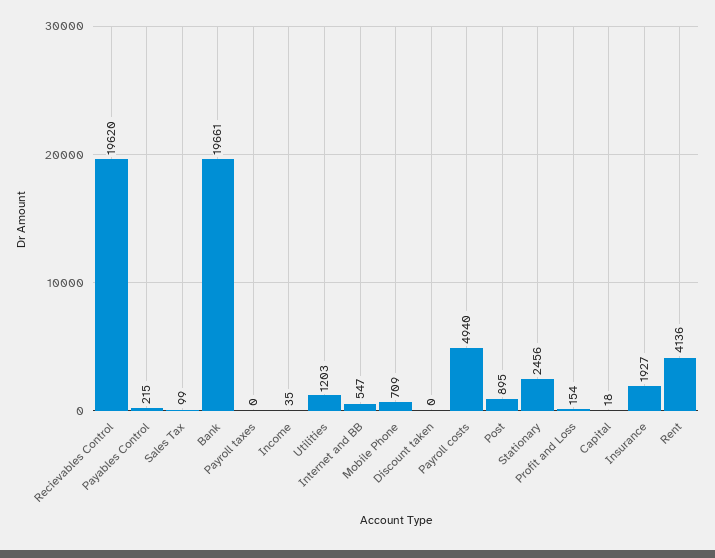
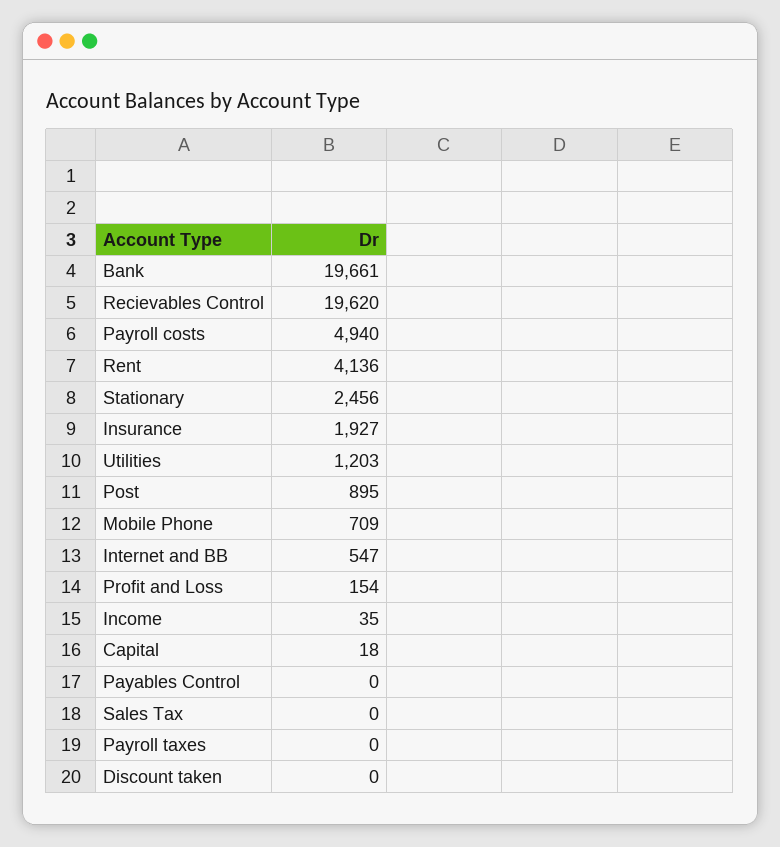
  {
    "Recievables Control": 19620,
-   "Payables Control": 215,
+   "Payables Control": 0,
-   "Sales Tax": 99,
+   "Sales Tax": 0,
    "Bank": 19661,
    "Payroll taxes": 0,
    "Income": 35,
    "Utilities": 1203,
    "Internet and BB": 547,
    "Mobile Phone": 709,
    "Discount taken": 0,
    "Payroll costs": 4940,
    "Post": 895,
    "Stationary": 2456,
    "Profit and Loss": 154,
    "Capital": 18,
    "Insurance": 1927,
    "Rent": 4136
  }

